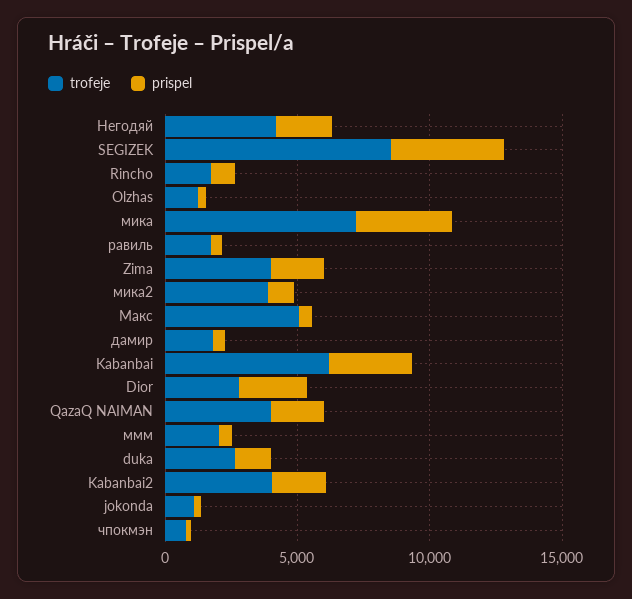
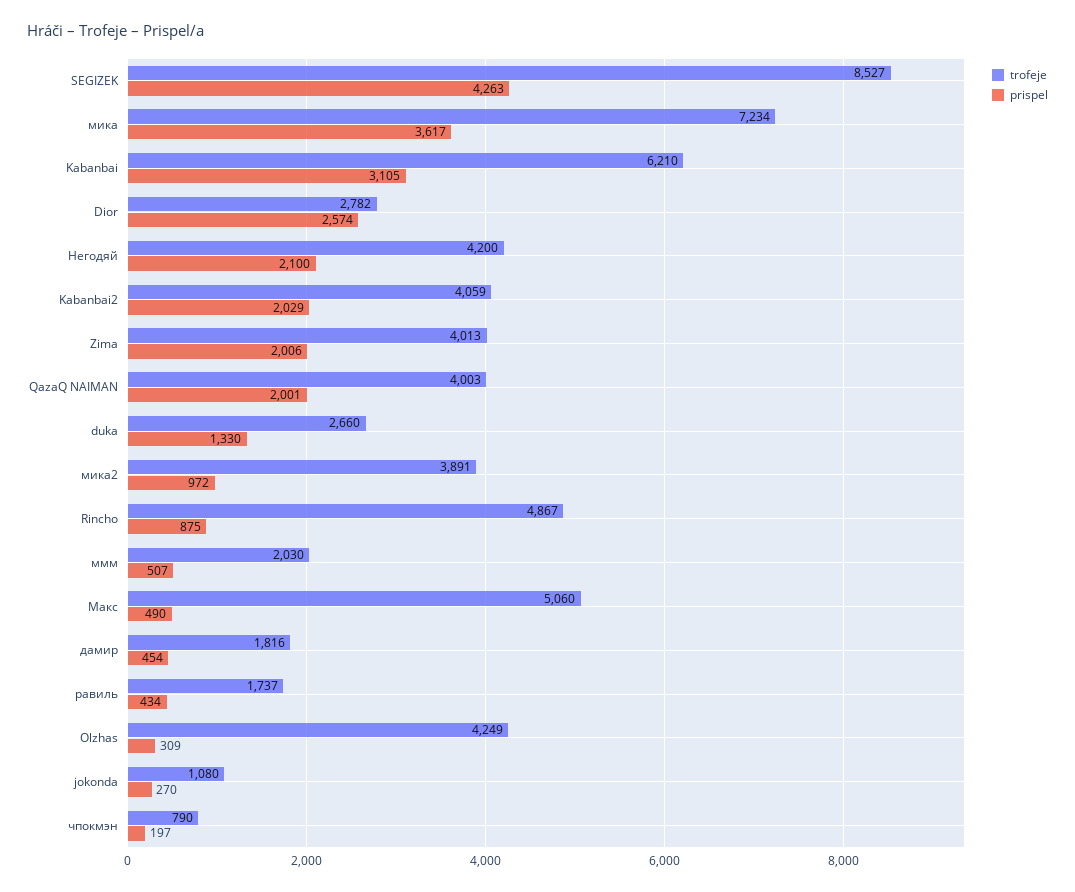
  {
    "trofeje": {
      "Негодяй": 4200,
      "SEGIZEK": 8527,
-     "Rincho": 2000,
+     "Rincho": 4867,
-     "Olzhas": 1000,
+     "Olzhas": 4249,
      "мика": 7234,
      "равиль": 1737,
      "Zima": 4013,
      "мика2": 3891,
      "Макс": 5060,
      "дамир": 1816,
      "Kabanbai": 6210,
      "Dior": 2782,
      "QazaQ NAIMAN": 4003,
      "ммм": 2030,
      "duka": 2660,
      "Kabanbai2": 4059,
      "jokonda": 1080,
      "чпокмэн": 790
    },
    "prispel": {
      "Негодяй": 2100,
      "SEGIZEK": 4263,
      "Rincho": 875,
      "Olzhas": 309,
      "мика": 3617,
      "равиль": 434,
      "Zima": 2006,
      "мика2": 972,
      "Макс": 490,
      "дамир": 454,
      "Kabanbai": 3105,
      "Dior": 2574,
      "QazaQ NAIMAN": 2001,
      "ммм": 507,
      "duka": 1330,
      "Kabanbai2": 2029,
      "jokonda": 270,
      "чпокмэн": 197
    }
  }

